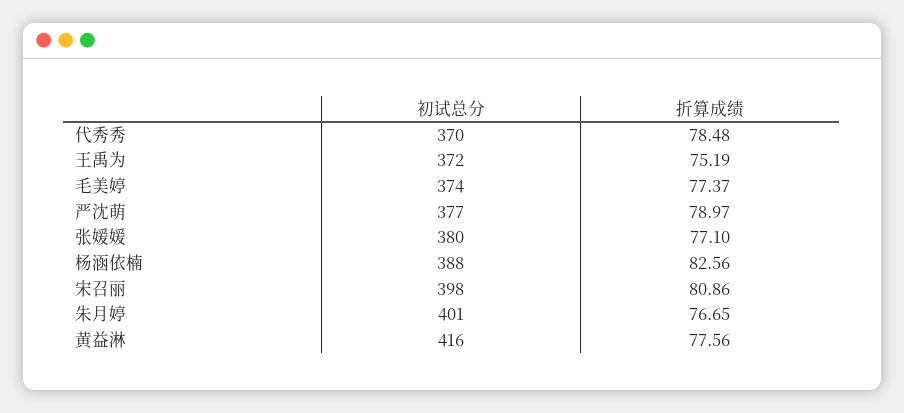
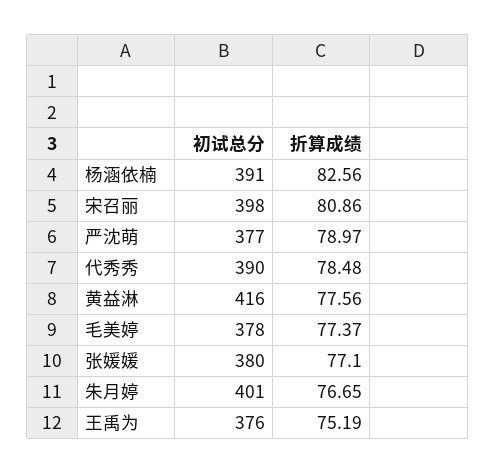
  {
    "初试总分": {
-     "代秀秀": 370,
+     "代秀秀": 390,
-     "王禹为": 372,
+     "王禹为": 376,
-     "毛美婷": 374,
+     "毛美婷": 378,
      "严沈萌": 377,
      "张媛媛": 380,
-     "杨涵依楠": 388,
+     "杨涵依楠": 391,
      "宋召丽": 398,
      "朱月婷": 401,
      "黄益淋": 416
    },
    "折算成绩": {
      "代秀秀": 78.48,
      "王禹为": 75.19,
      "毛美婷": 77.37,
      "严沈萌": 78.97,
      "张媛媛": 77.1,
      "杨涵依楠": 82.56,
      "宋召丽": 80.86,
      "朱月婷": 76.65,
      "黄益淋": 77.56
    }
  }

